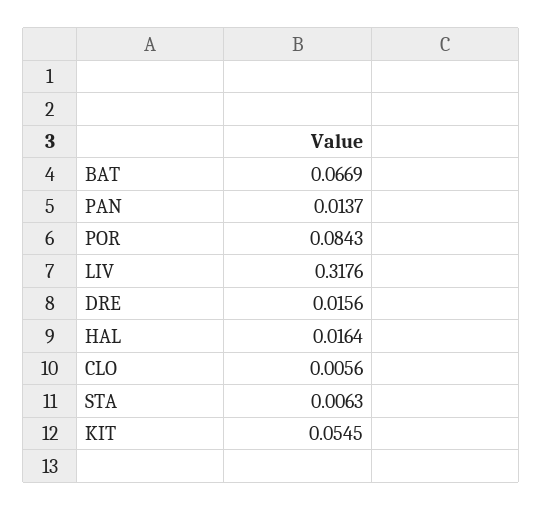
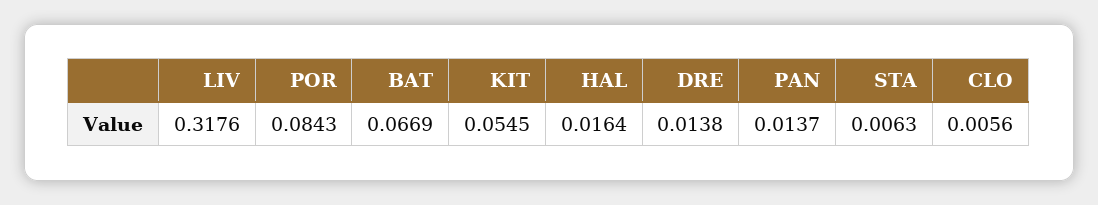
  {
    "BAT": 0.0669,
    "PAN": 0.0137,
    "POR": 0.0843,
    "LIV": 0.3176,
-   "DRE": 0.0156,
+   "DRE": 0.0138,
    "HAL": 0.0164,
    "CLO": 0.0056,
    "STA": 0.0063,
    "KIT": 0.0545
  }

